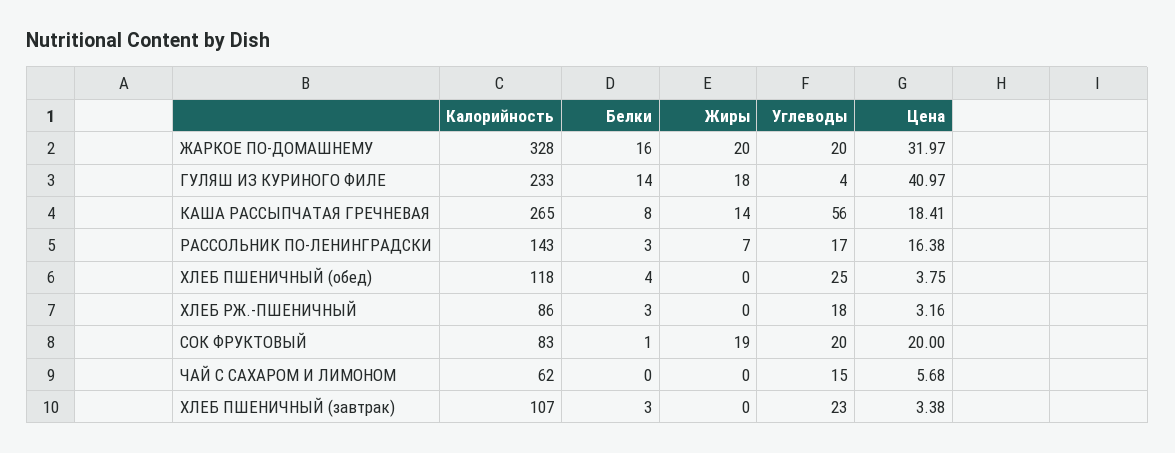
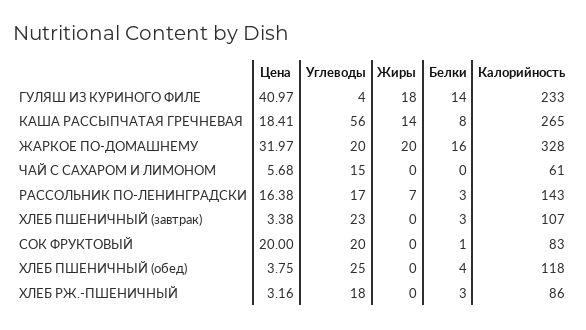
  {
    "Калорийность": {
      "ЖАРКОЕ ПО-ДОМАШНЕМУ": 328,
      "ГУЛЯШ ИЗ КУРИНОГО ФИЛЕ": 233,
      "КАША РАССЫПЧАТАЯ ГРЕЧНЕВАЯ": 265,
      "РАССОЛЬНИК ПО-ЛЕНИНГРАДСКИ": 143,
      "ХЛЕБ ПШЕНИЧНЫЙ (обед)": 118,
      "ХЛЕБ РЖ.-ПШЕНИЧНЫЙ": 86,
      "СОК ФРУКТОВЫЙ": 83,
-     "ЧАЙ С САХАРОМ И ЛИМОНОМ": 62,
+     "ЧАЙ С САХАРОМ И ЛИМОНОМ": 61,
      "ХЛЕБ ПШЕНИЧНЫЙ (завтрак)": 107
    },
    "Белки": {
      "ЖАРКОЕ ПО-ДОМАШНЕМУ": 16,
      "ГУЛЯШ ИЗ КУРИНОГО ФИЛЕ": 14,
      "КАША РАССЫПЧАТАЯ ГРЕЧНЕВАЯ": 8,
      "РАССОЛЬНИК ПО-ЛЕНИНГРАДСКИ": 3,
      "ХЛЕБ ПШЕНИЧНЫЙ (обед)": 4,
      "ХЛЕБ РЖ.-ПШЕНИЧНЫЙ": 3,
      "СОК ФРУКТОВЫЙ": 1,
      "ЧАЙ С САХАРОМ И ЛИМОНОМ": 0,
      "ХЛЕБ ПШЕНИЧНЫЙ (завтрак)": 3
    },
    "Жиры": {
      "ЖАРКОЕ ПО-ДОМАШНЕМУ": 20,
      "ГУЛЯШ ИЗ КУРИНОГО ФИЛЕ": 18,
      "КАША РАССЫПЧАТАЯ ГРЕЧНЕВАЯ": 14,
      "РАССОЛЬНИК ПО-ЛЕНИНГРАДСКИ": 7,
      "ХЛЕБ ПШЕНИЧНЫЙ (обед)": 0,
      "ХЛЕБ РЖ.-ПШЕНИЧНЫЙ": 0,
-     "СОК ФРУКТОВЫЙ": 19,
+     "СОК ФРУКТОВЫЙ": 0,
      "ЧАЙ С САХАРОМ И ЛИМОНОМ": 0,
      "ХЛЕБ ПШЕНИЧНЫЙ (завтрак)": 0
    },
    "Углеводы": {
      "ЖАРКОЕ ПО-ДОМАШНЕМУ": 20,
      "ГУЛЯШ ИЗ КУРИНОГО ФИЛЕ": 4,
      "КАША РАССЫПЧАТАЯ ГРЕЧНЕВАЯ": 56,
      "РАССОЛЬНИК ПО-ЛЕНИНГРАДСКИ": 17,
      "ХЛЕБ ПШЕНИЧНЫЙ (обед)": 25,
      "ХЛЕБ РЖ.-ПШЕНИЧНЫЙ": 18,
      "СОК ФРУКТОВЫЙ": 20,
      "ЧАЙ С САХАРОМ И ЛИМОНОМ": 15,
      "ХЛЕБ ПШЕНИЧНЫЙ (завтрак)": 23
    },
    "Цена": {
      "ЖАРКОЕ ПО-ДОМАШНЕМУ": 31.97,
      "ГУЛЯШ ИЗ КУРИНОГО ФИЛЕ": 40.97,
      "КАША РАССЫПЧАТАЯ ГРЕЧНЕВАЯ": 18.41,
      "РАССОЛЬНИК ПО-ЛЕНИНГРАДСКИ": 16.38,
      "ХЛЕБ ПШЕНИЧНЫЙ (обед)": 3.75,
      "ХЛЕБ РЖ.-ПШЕНИЧНЫЙ": 3.16,
      "СОК ФРУКТОВЫЙ": 20,
      "ЧАЙ С САХАРОМ И ЛИМОНОМ": 5.68,
      "ХЛЕБ ПШЕНИЧНЫЙ (завтрак)": 3.38
    }
  }

